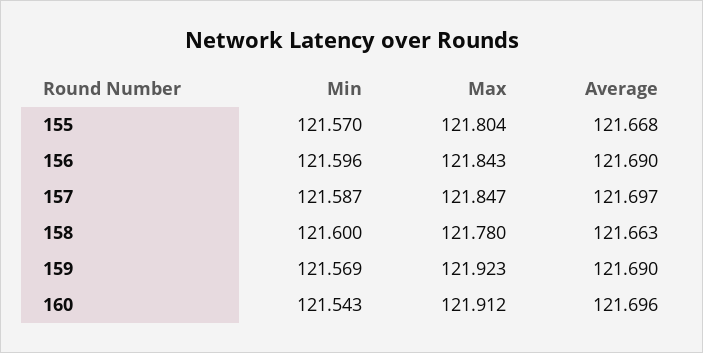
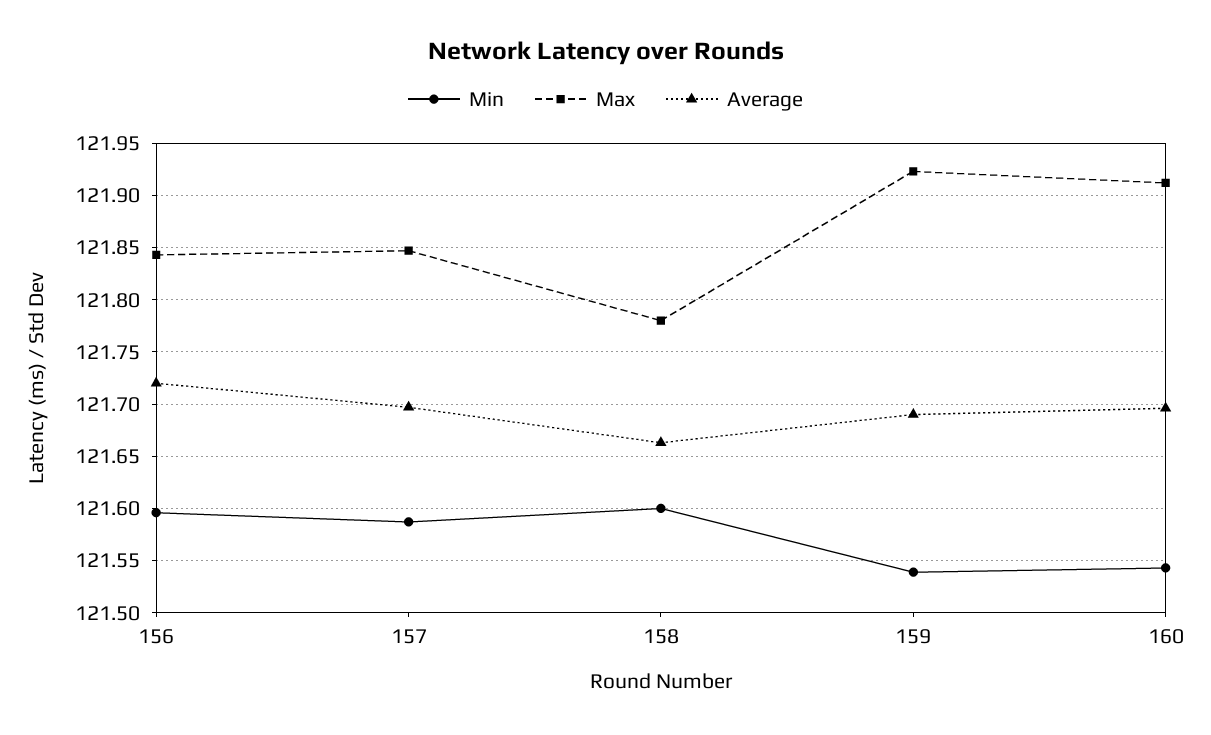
  {
    "Min": {
-     "155": 121.57,
      "156": 121.596,
      "157": 121.587,
      "158": 121.6,
-     "159": 121.569,
+     "159": 121.54,
      "160": 121.543
    },
    "Max": {
-     "155": 121.804,
      "156": 121.843,
      "157": 121.847,
      "158": 121.78,
      "159": 121.923,
      "160": 121.912
    },
    "Average": {
-     "155": 121.668,
-     "156": 121.69,
+     "156": 121.72,
      "157": 121.697,
      "158": 121.663,
      "159": 121.69,
      "160": 121.696
    }
  }

